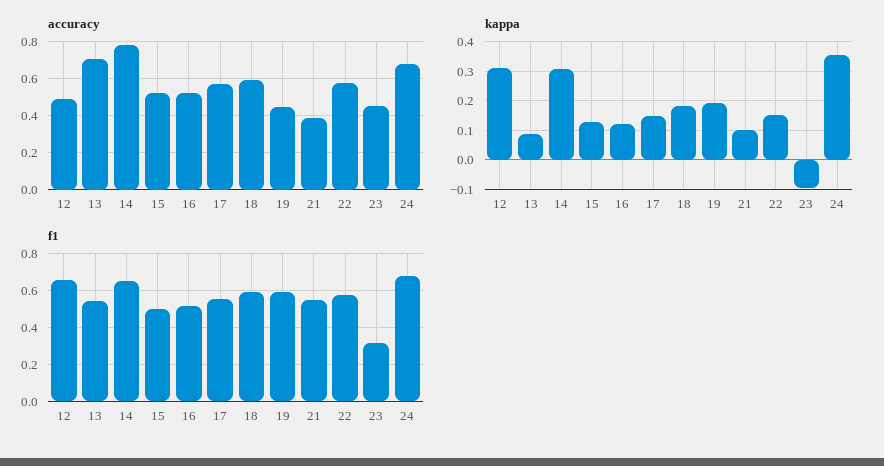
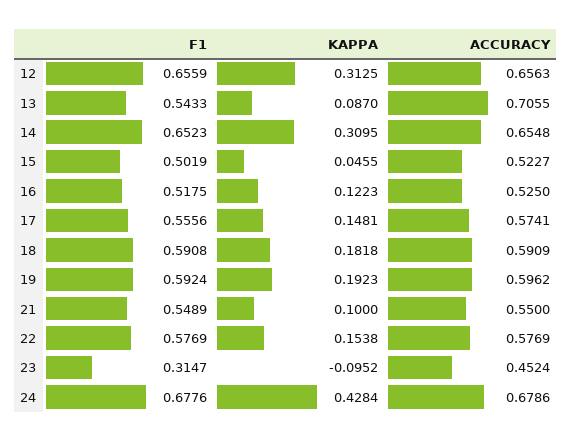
  {
    "accuracy": {
-     "12": 0.5,
+     "12": 0.6563,
      "13": 0.7055,
-     "14": 0.8,
+     "14": 0.6548,
      "15": 0.5227,
      "16": 0.525,
      "17": 0.5741,
      "18": 0.5909,
-     "19": 0.45,
+     "19": 0.5962,
-     "21": 0.4,
+     "21": 0.55,
      "22": 0.5769,
      "23": 0.4524,
      "24": 0.6786
    },
    "kappa": {
      "12": 0.3125,
      "13": 0.087,
      "14": 0.3095,
-     "15": 0.125,
+     "15": 0.0455,
      "16": 0.1223,
      "17": 0.1481,
      "18": 0.1818,
      "19": 0.1923,
      "21": 0.1,
      "22": 0.1538,
      "23": -0.0952,
-     "24": 0.35
+     "24": 0.4284
    },
    "f1": {
      "12": 0.6559,
      "13": 0.5433,
      "14": 0.6523,
      "15": 0.5019,
      "16": 0.5175,
      "17": 0.5556,
      "18": 0.5908,
      "19": 0.5924,
      "21": 0.5489,
      "22": 0.5769,
      "23": 0.3147,
      "24": 0.6776
    }
  }

